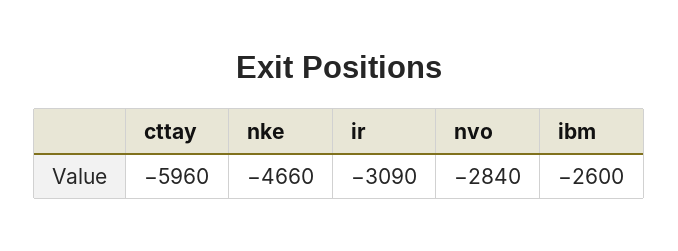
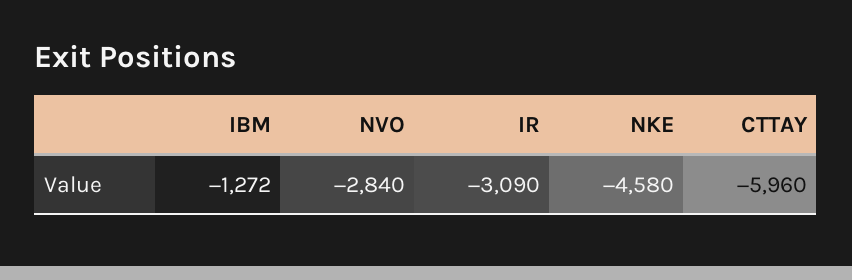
  {
    "cttay": -5960,
-   "nke": -4660,
+   "nke": -4580,
    "ir": -3090,
    "nvo": -2840,
-   "ibm": -2600
+   "ibm": -1272
  }

